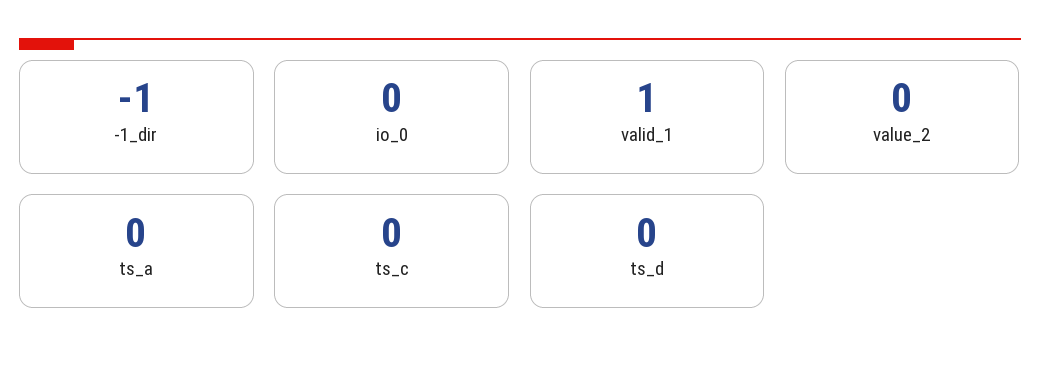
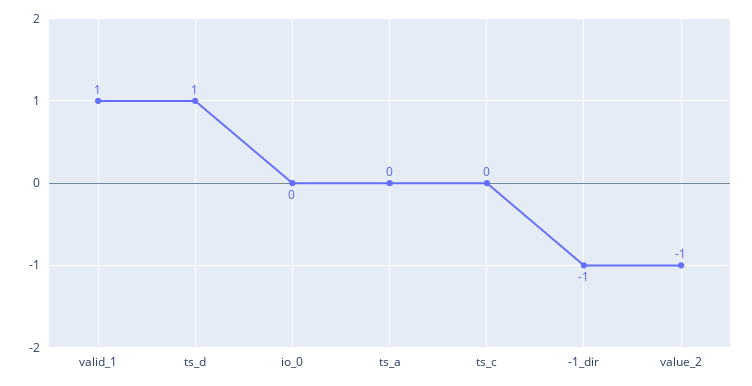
  {
    "-1_dir": -1,
    "io_0": 0,
    "valid_1": 1,
-   "value_2": 0,
+   "value_2": -1,
    "ts_a": 0,
    "ts_c": 0,
-   "ts_d": 0
+   "ts_d": 1
  }

